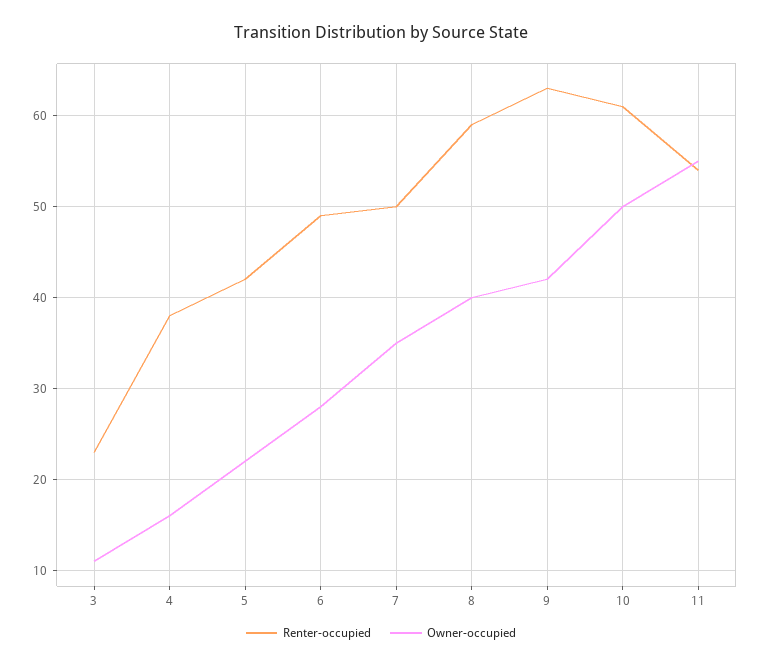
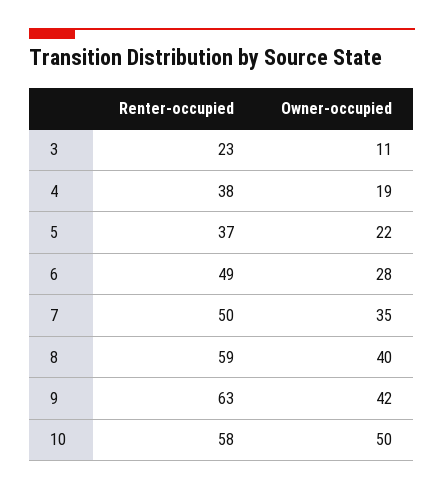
  {
    "Renter-occupied": {
      "3": 23,
      "4": 38,
-     "5": 42,
+     "5": 37,
      "6": 49,
      "7": 50,
      "8": 59,
      "9": 63,
-     "10": 61,
+     "10": 58
-     "11": 54
    },
    "Owner-occupied": {
      "3": 11,
-     "4": 16,
+     "4": 19,
      "5": 22,
      "6": 28,
      "7": 35,
      "8": 40,
      "9": 42,
-     "10": 50,
+     "10": 50
-     "11": 55
    }
  }

